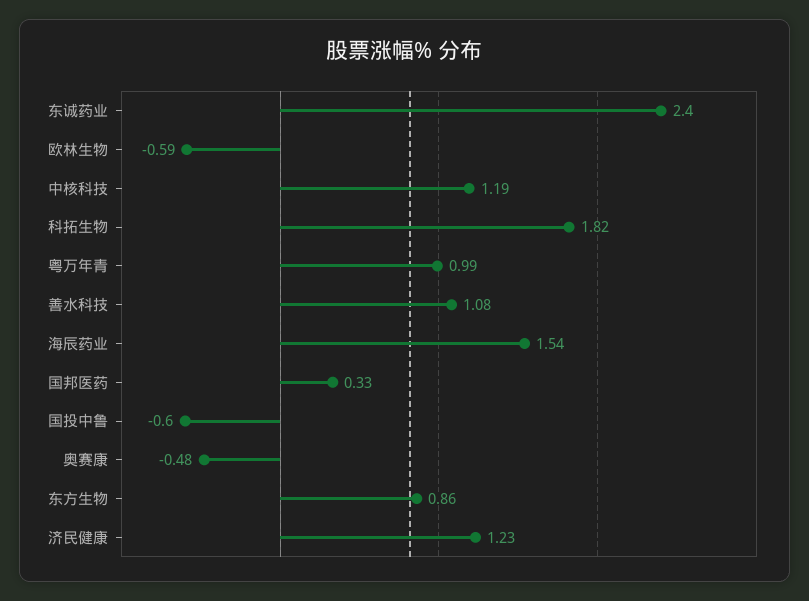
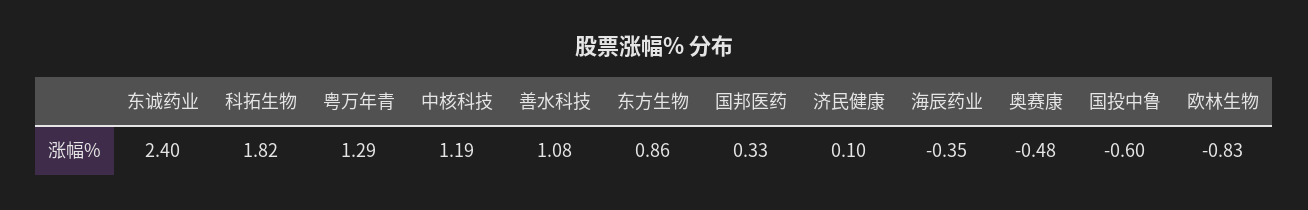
  {
    "东诚药业": 2.4,
-   "欧林生物": -0.59,
+   "欧林生物": -0.83,
    "中核科技": 1.19,
    "科拓生物": 1.82,
-   "粤万年青": 0.99,
+   "粤万年青": 1.29,
    "善水科技": 1.08,
-   "海辰药业": 1.54,
+   "海辰药业": -0.35,
    "国邦医药": 0.33,
    "国投中鲁": -0.6,
    "奥赛康": -0.48,
    "东方生物": 0.86,
-   "济民健康": 1.23
+   "济民健康": 0.1
  }

